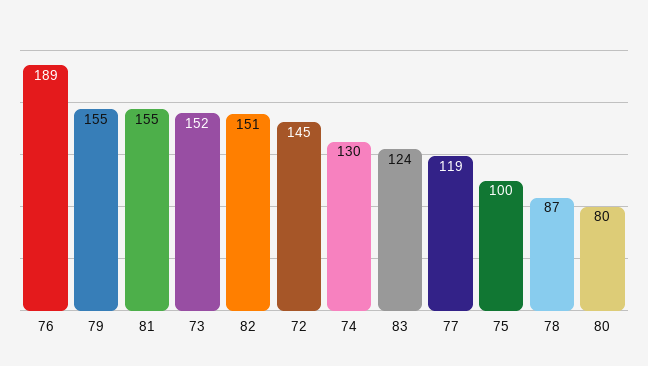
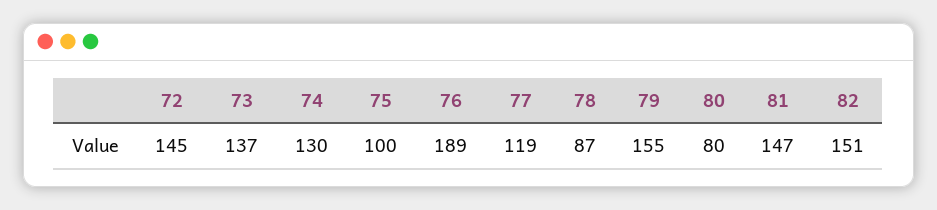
  {
    "76": 189,
    "79": 155,
-   "81": 155,
+   "81": 147,
-   "73": 152,
+   "73": 137,
    "82": 151,
    "72": 145,
    "74": 130,
-   "83": 124,
    "77": 119,
    "75": 100,
    "78": 87,
    "80": 80
  }

